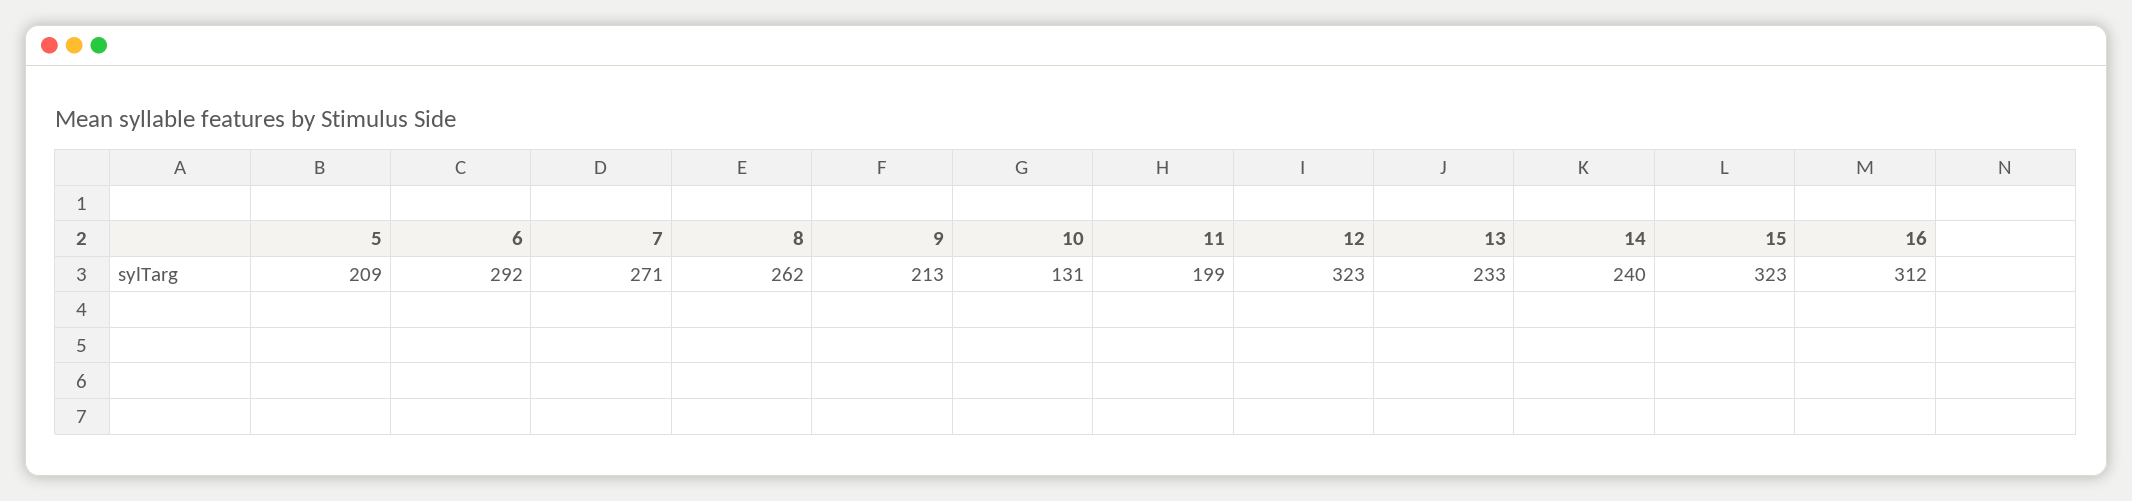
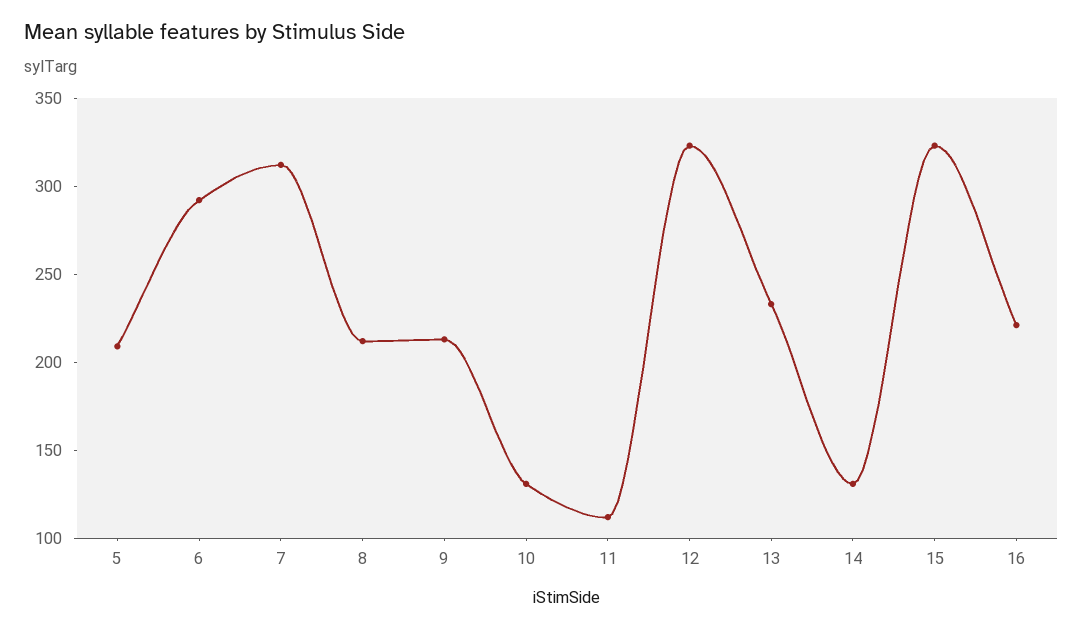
  {
    "5": 209,
    "6": 292,
-   "7": 271,
+   "7": 310,
-   "8": 262,
+   "8": 210,
    "9": 213,
    "10": 131,
-   "11": 199,
+   "11": 110,
    "12": 323,
    "13": 233,
-   "14": 240,
+   "14": 130,
    "15": 323,
-   "16": 312
+   "16": 220
  }

